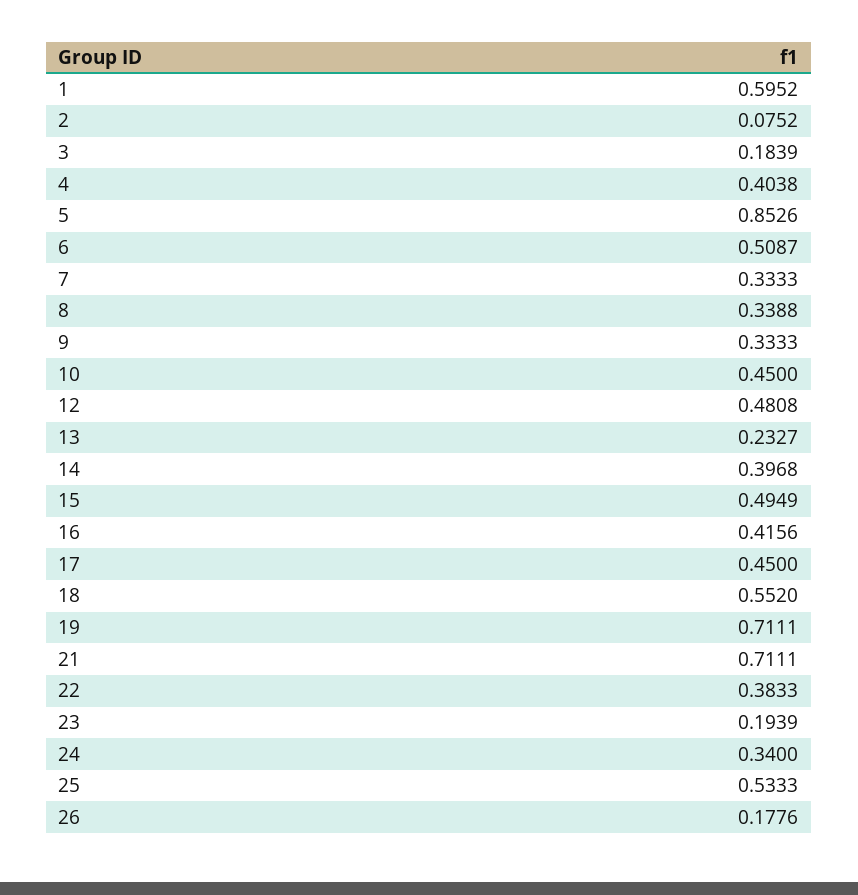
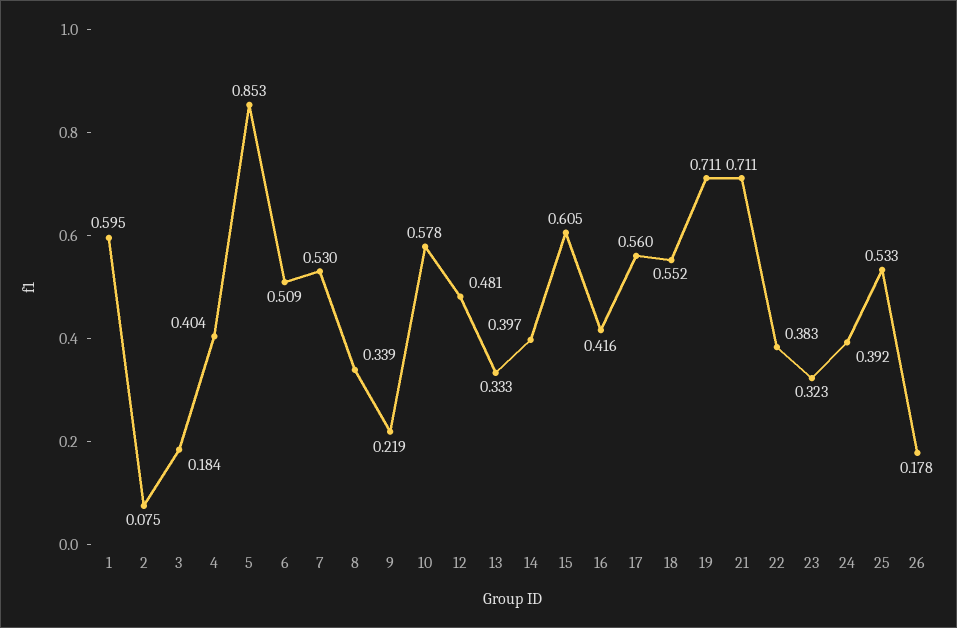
  {
    "1": 0.5952,
    "2": 0.0752,
    "3": 0.1839,
    "4": 0.4038,
    "5": 0.8526,
    "6": 0.5087,
-   "7": 0.3333,
+   "7": 0.53,
    "8": 0.3388,
-   "9": 0.3333,
+   "9": 0.219,
-   "10": 0.45,
+   "10": 0.578,
    "12": 0.4808,
-   "13": 0.2327,
+   "13": 0.333,
    "14": 0.3968,
-   "15": 0.4949,
+   "15": 0.605,
    "16": 0.4156,
-   "17": 0.45,
+   "17": 0.56,
    "18": 0.552,
    "19": 0.7111,
    "21": 0.7111,
    "22": 0.3833,
-   "23": 0.1939,
+   "23": 0.323,
-   "24": 0.34,
+   "24": 0.392,
    "25": 0.5333,
    "26": 0.1776
  }

